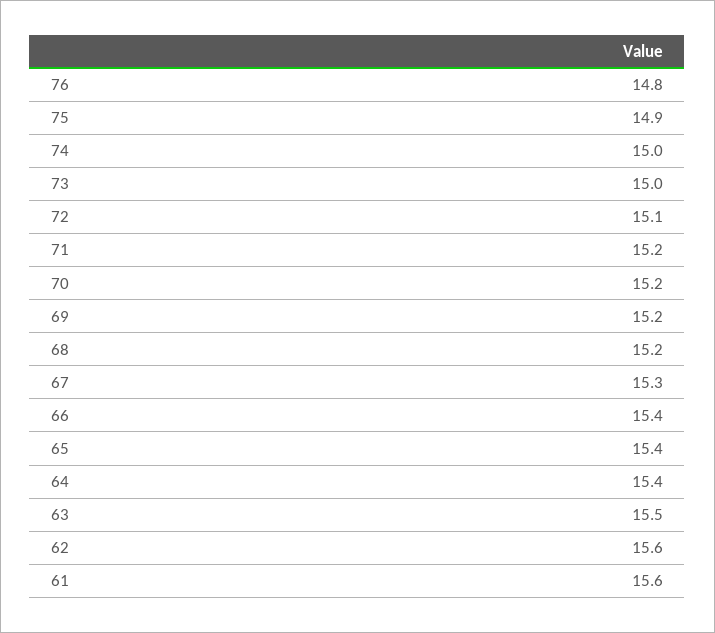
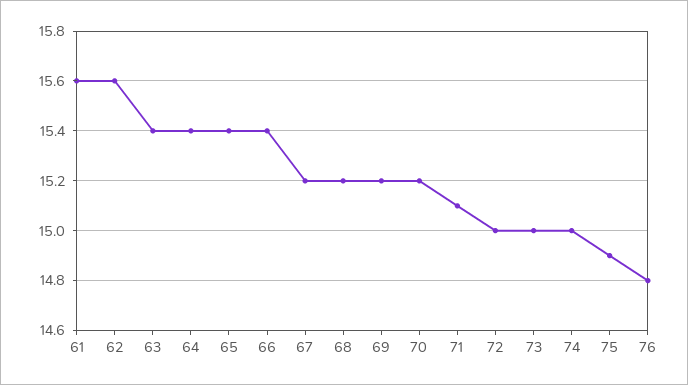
  {
    "76": 14.8,
    "75": 14.9,
    "74": 15,
    "73": 15,
-   "72": 15.1,
+   "72": 15,
-   "71": 15.2,
+   "71": 15.1,
    "70": 15.2,
    "69": 15.2,
    "68": 15.2,
-   "67": 15.3,
+   "67": 15.2,
    "66": 15.4,
    "65": 15.4,
    "64": 15.4,
-   "63": 15.5,
+   "63": 15.4,
    "62": 15.6,
    "61": 15.6
  }

